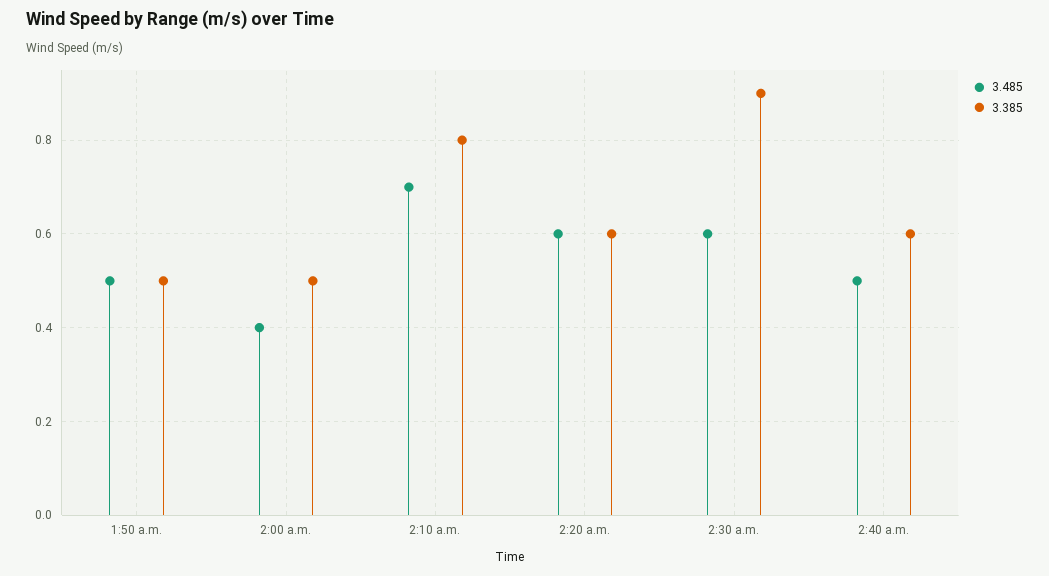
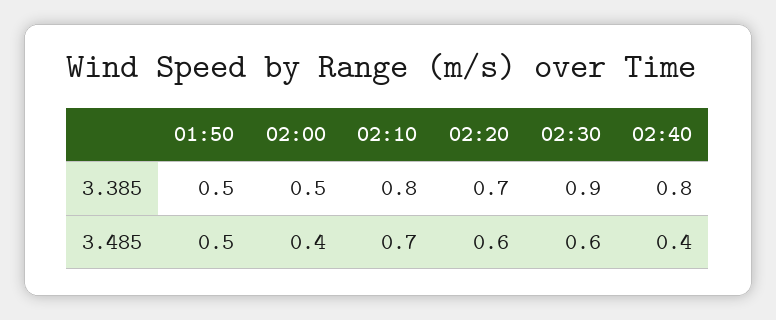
  {
    "3.485": {
      "1:50 a.m.": 0.5,
      "2:00 a.m.": 0.4,
      "2:10 a.m.": 0.7,
      "2:20 a.m.": 0.6,
      "2:30 a.m.": 0.6,
-     "2:40 a.m.": 0.5
+     "2:40 a.m.": 0.4
    },
    "3.385": {
      "1:50 a.m.": 0.5,
      "2:00 a.m.": 0.5,
      "2:10 a.m.": 0.8,
-     "2:20 a.m.": 0.6,
+     "2:20 a.m.": 0.7,
      "2:30 a.m.": 0.9,
-     "2:40 a.m.": 0.6
+     "2:40 a.m.": 0.8
    }
  }

